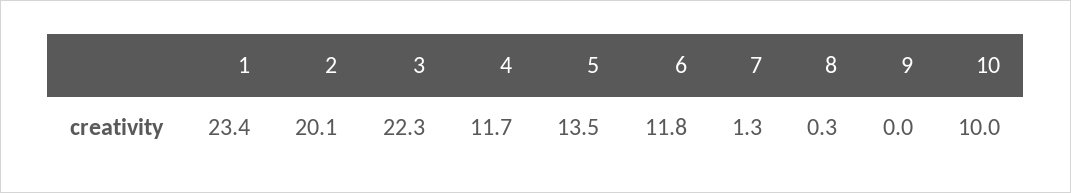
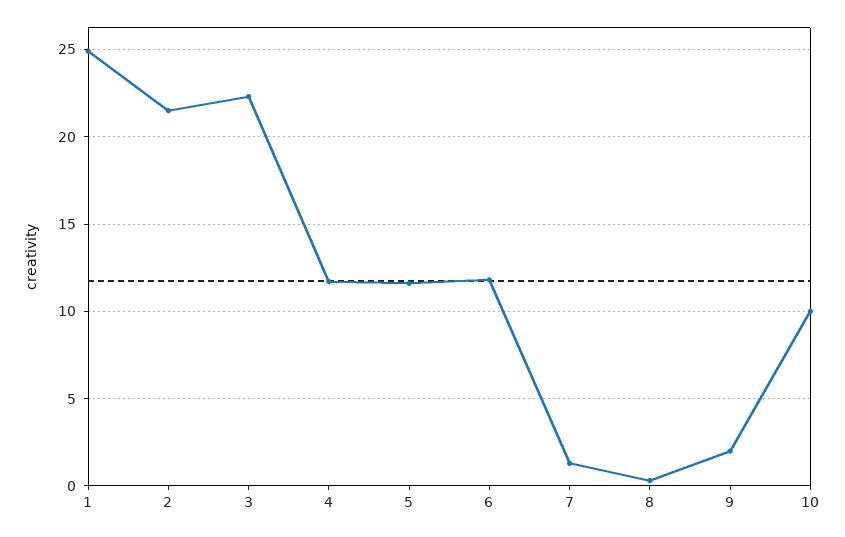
  {
-   "1": 23.4,
+   "1": 25,
-   "2": 20.1,
+   "2": 21.5,
    "3": 22.3,
    "4": 11.7,
-   "5": 13.5,
+   "5": 11.5,
    "6": 11.8,
    "7": 1.3,
    "8": 0.3,
-   "9": 0,
+   "9": 2,
    "10": 10
  }

